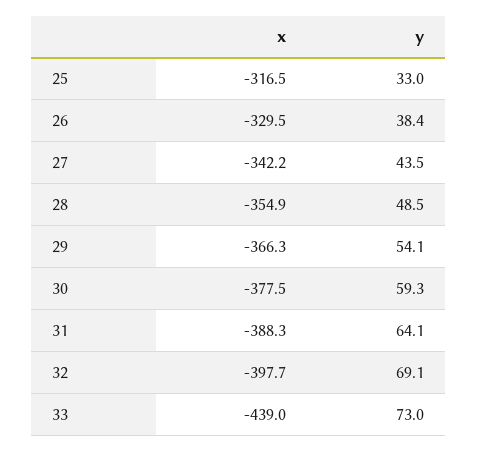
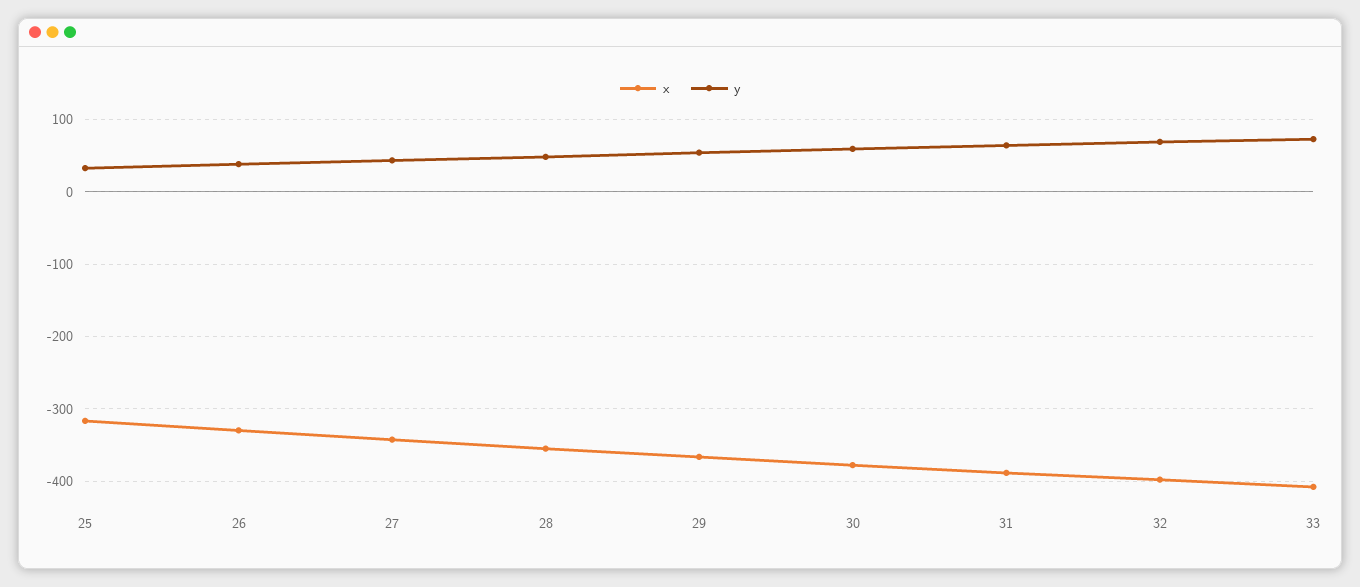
  {
    "x": {
      "25": -316.5,
      "26": -329.5,
      "27": -342.2,
      "28": -354.9,
      "29": -366.3,
      "30": -377.5,
      "31": -388.3,
      "32": -397.7,
-     "33": -439
+     "33": -410
    },
    "y": {
      "25": 33,
      "26": 38.4,
      "27": 43.5,
      "28": 48.5,
      "29": 54.1,
      "30": 59.3,
      "31": 64.1,
      "32": 69.1,
      "33": 73
    }
  }

